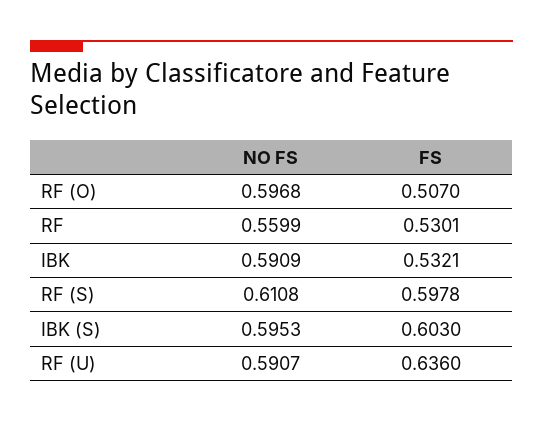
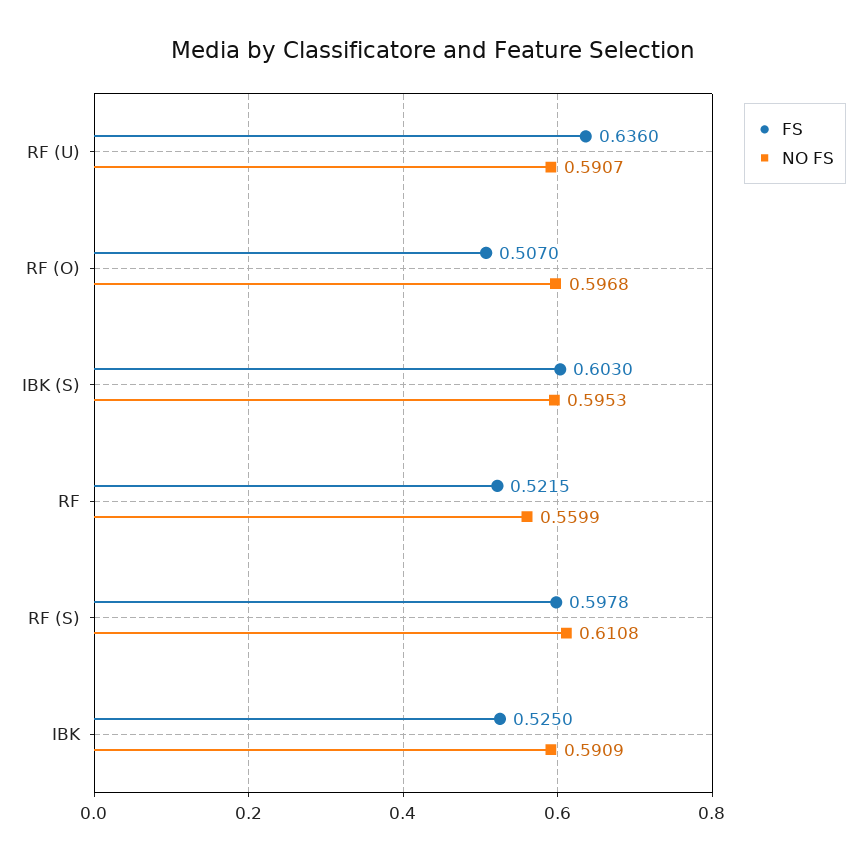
  {
    "NO FS": {
      "RF (O)": 0.5968,
      "RF": 0.5599,
      "IBK": 0.5909,
      "RF (S)": 0.6108,
      "IBK (S)": 0.5953,
      "RF (U)": 0.5907
    },
    "FS": {
      "RF (O)": 0.507,
-     "RF": 0.5301,
+     "RF": 0.5215,
-     "IBK": 0.5321,
+     "IBK": 0.525,
      "RF (S)": 0.5978,
      "IBK (S)": 0.603,
      "RF (U)": 0.636
    }
  }

